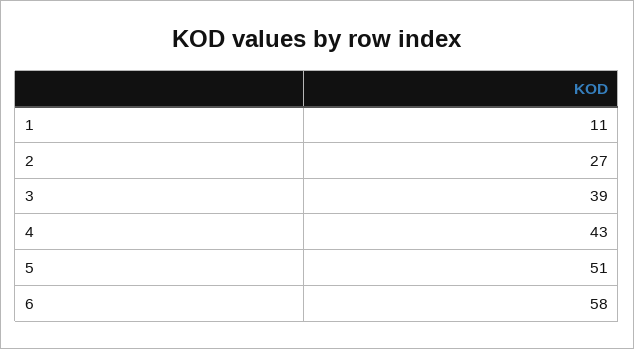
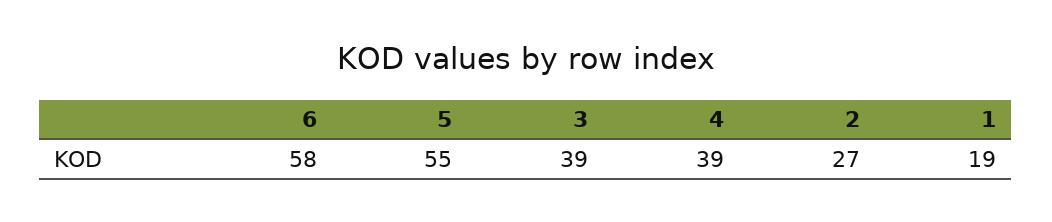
  {
-   "1": 11,
+   "1": 19,
    "2": 27,
    "3": 39,
-   "4": 43,
+   "4": 39,
-   "5": 51,
+   "5": 55,
    "6": 58
  }

